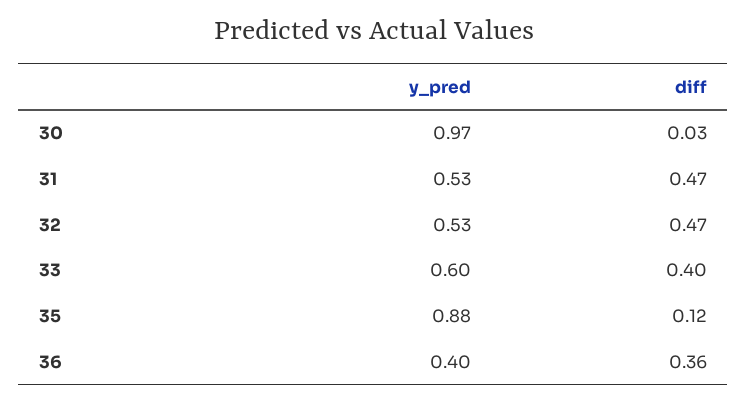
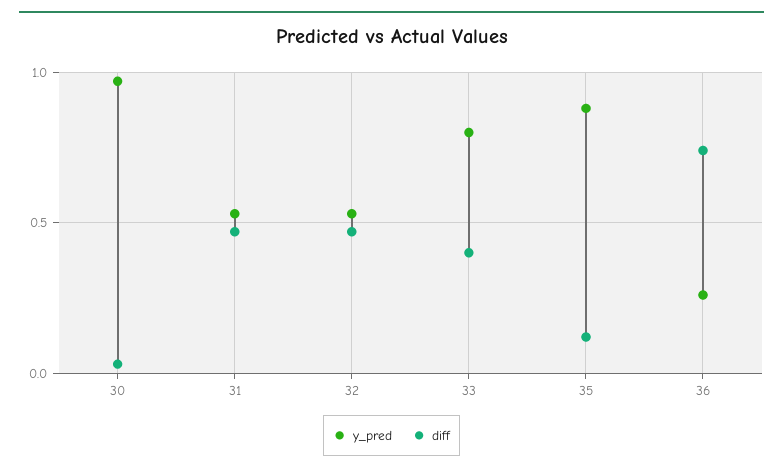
  {
    "y_pred": {
      "30": 0.97,
      "31": 0.53,
      "32": 0.53,
-     "33": 0.6,
+     "33": 0.8,
      "35": 0.88,
-     "36": 0.4
+     "36": 0.25
    },
    "diff": {
      "30": 0.03,
      "31": 0.47,
      "32": 0.47,
      "33": 0.4,
      "35": 0.12,
-     "36": 0.36
+     "36": 0.75
    }
  }

